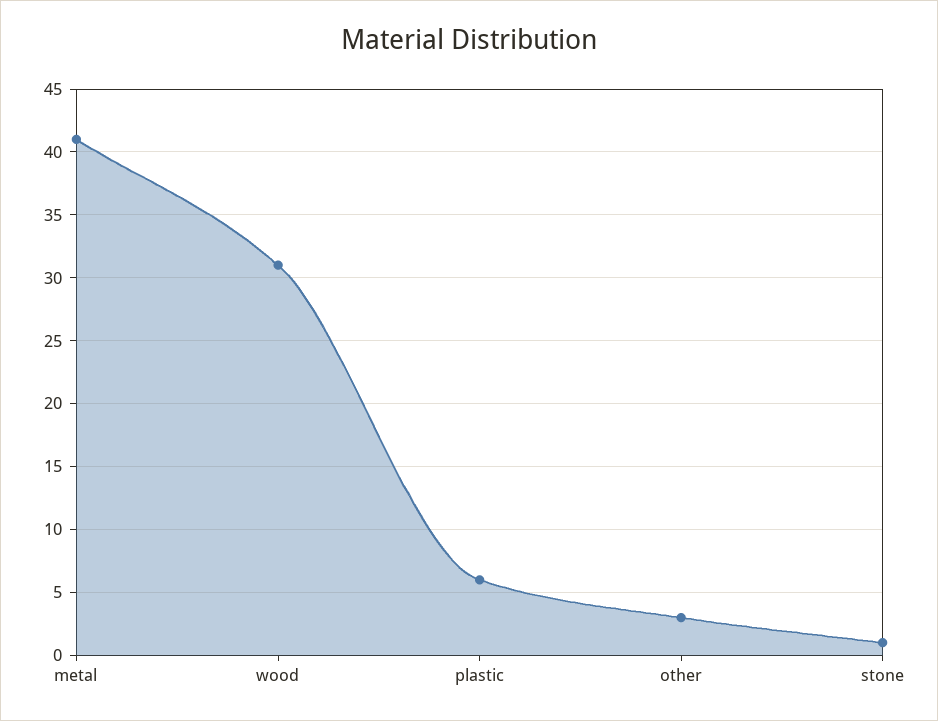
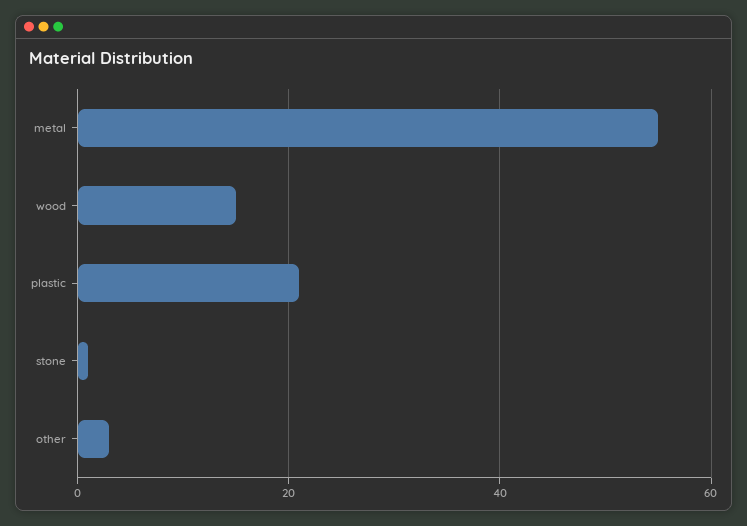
  {
-   "metal": 41,
+   "metal": 55,
-   "wood": 31,
+   "wood": 15,
-   "plastic": 6,
+   "plastic": 20,
    "other": 3,
    "stone": 1
  }

